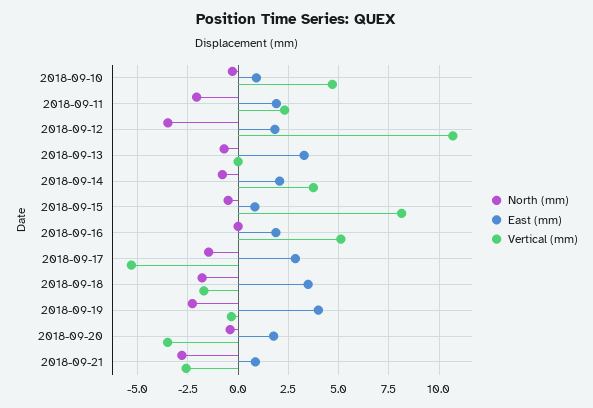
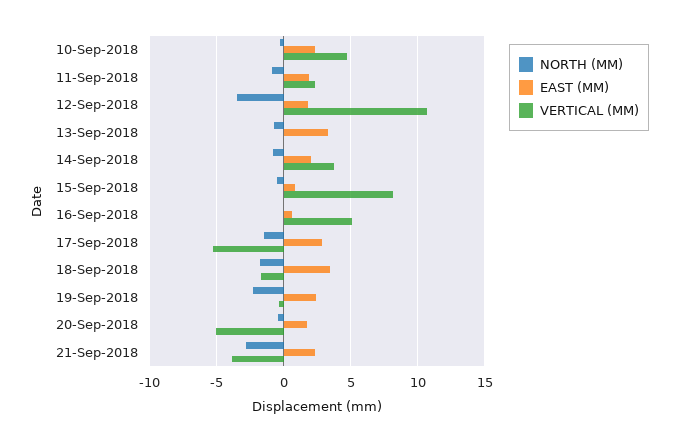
  {
    "North (mm)": {
      "2018-09-10": -0.5,
-     "2018-09-11": -2,
+     "2018-09-11": -1,
      "2018-09-12": -3.5,
      "2018-09-13": -0.5,
      "2018-09-14": -1,
      "2018-09-15": -0.5,
      "2018-09-16": 0,
      "2018-09-17": -1.5,
      "2018-09-18": -2,
      "2018-09-19": -2.5,
      "2018-09-20": -0.5,
      "2018-09-21": -3
    },
    "East (mm)": {
-     "2018-09-10": 1,
+     "2018-09-10": 2.5,
      "2018-09-11": 2,
      "2018-09-12": 2,
      "2018-09-13": 3.5,
      "2018-09-14": 2,
      "2018-09-15": 1,
-     "2018-09-16": 2,
+     "2018-09-16": 0.5,
      "2018-09-17": 3,
      "2018-09-18": 3.5,
-     "2018-09-19": 4,
+     "2018-09-19": 2.5,
      "2018-09-20": 2,
-     "2018-09-21": 1
+     "2018-09-21": 2.5
    },
    "Vertical (mm)": {
      "2018-09-10": 4.5,
      "2018-09-11": 2.5,
      "2018-09-12": 10.5,
      "2018-09-13": 0,
      "2018-09-14": 4,
      "2018-09-15": 8,
      "2018-09-16": 5,
      "2018-09-17": -5.5,
      "2018-09-18": -1.5,
      "2018-09-19": -0.5,
-     "2018-09-20": -3.5,
+     "2018-09-20": -5,
-     "2018-09-21": -2.5
+     "2018-09-21": -4
    }
  }

